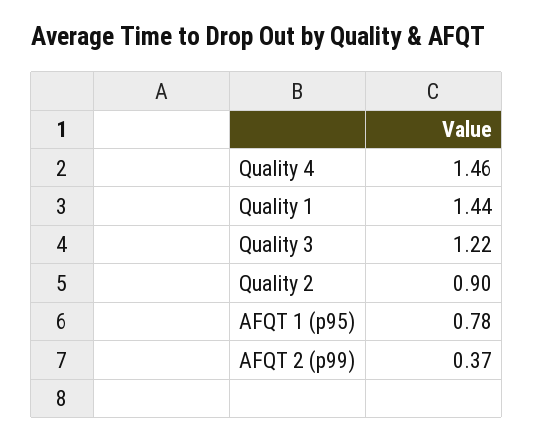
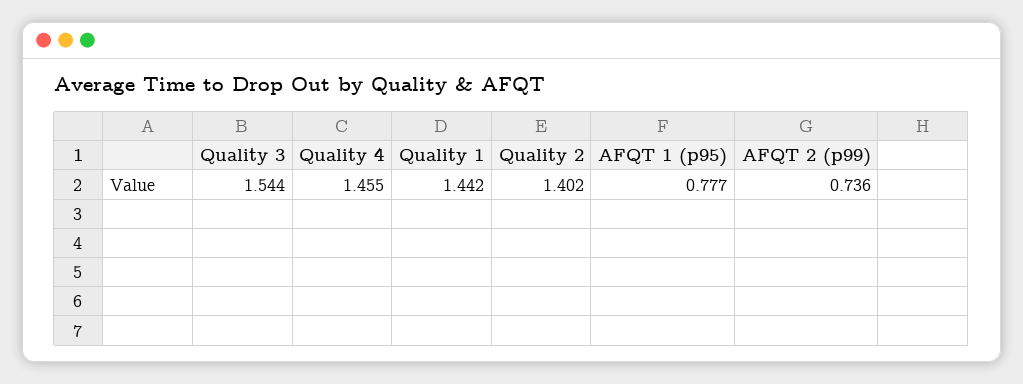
  {
    "Quality 4": 1.455,
    "Quality 1": 1.442,
-   "Quality 3": 1.22,
+   "Quality 3": 1.544,
-   "Quality 2": 0.9,
+   "Quality 2": 1.402,
    "AFQT 1 (p95)": 0.777,
-   "AFQT 2 (p99)": 0.37
+   "AFQT 2 (p99)": 0.736
  }

